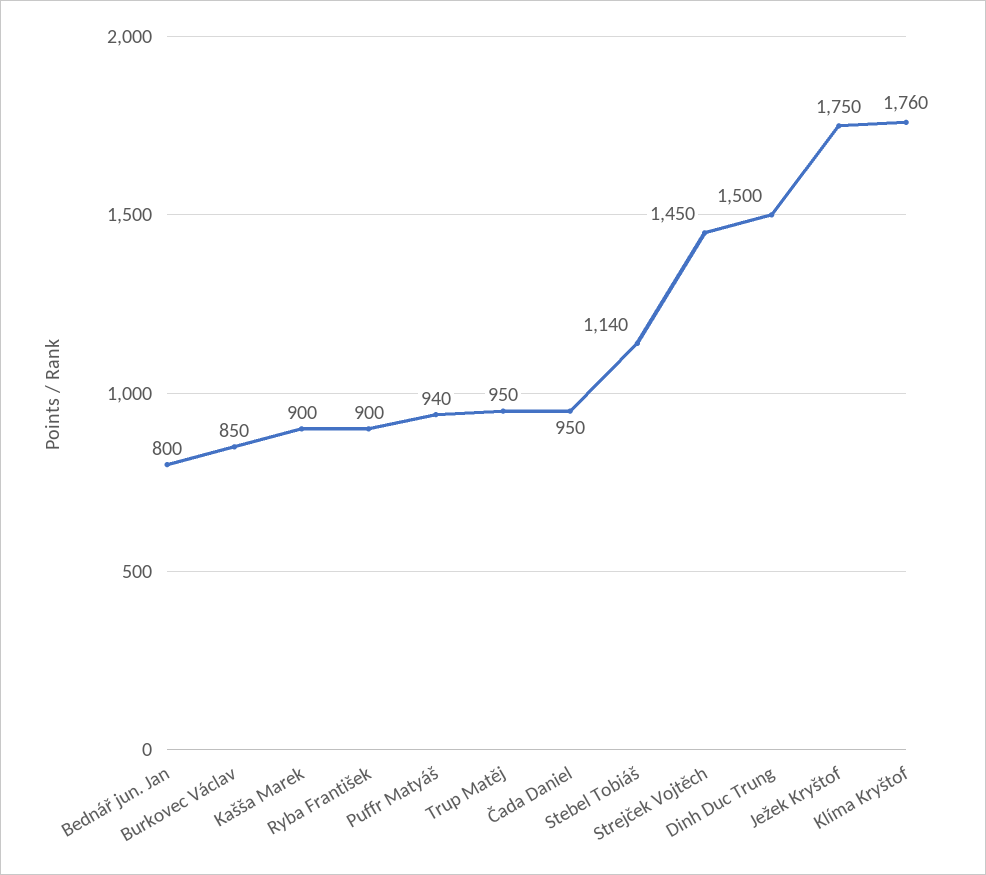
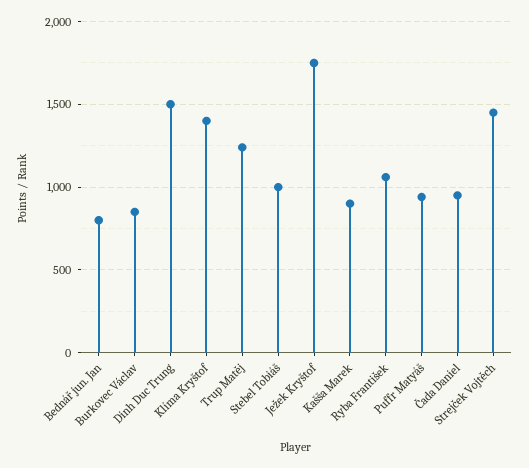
  {
    "Bednář jun. Jan": 800,
    "Burkovec Václav": 850,
    "Kašša Marek": 900,
-   "Ryba František": 900,
+   "Ryba František": 1050,
    "Puffr Matyáš": 940,
-   "Trup Matěj": 950,
+   "Trup Matěj": 1250,
    "Čada Daniel": 950,
-   "Stebel Tobiáš": 1140,
+   "Stebel Tobiáš": 1000,
    "Strejček Vojtěch": 1450,
    "Dinh Duc Trung": 1500,
    "Ježek Kryštof": 1750,
-   "Klíma Kryštof": 1760
+   "Klíma Kryštof": 1400
  }

